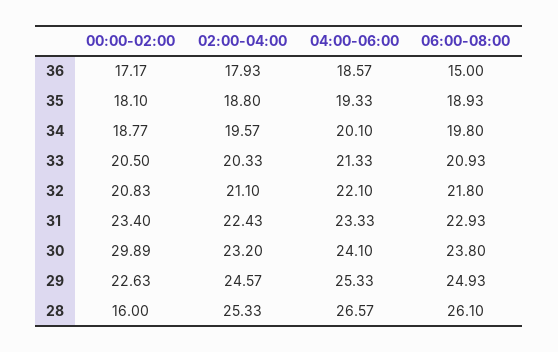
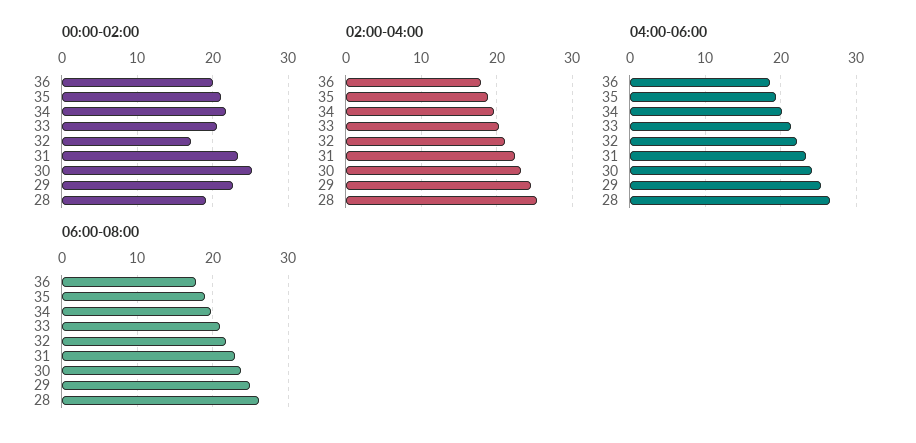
  {
    "00:00-02:00": {
-     "36": 17.17,
+     "36": 20,
-     "35": 18.1,
+     "35": 21,
-     "34": 18.77,
+     "34": 22,
      "33": 20.5,
-     "32": 20.83,
+     "32": 17,
      "31": 23.4,
-     "30": 29.89,
+     "30": 25,
      "29": 22.63,
-     "28": 16
+     "28": 19
    },
    "02:00-04:00": {
      "36": 17.93,
      "35": 18.8,
      "34": 19.57,
      "33": 20.33,
      "32": 21.1,
      "31": 22.43,
      "30": 23.2,
      "29": 24.57,
      "28": 25.33
    },
    "04:00-06:00": {
      "36": 18.57,
      "35": 19.33,
      "34": 20.1,
      "33": 21.33,
      "32": 22.1,
      "31": 23.33,
      "30": 24.1,
      "29": 25.33,
      "28": 26.57
    },
    "06:00-08:00": {
-     "36": 15,
+     "36": 18,
      "35": 18.93,
      "34": 19.8,
      "33": 20.93,
      "32": 21.8,
      "31": 22.93,
      "30": 23.8,
      "29": 24.93,
      "28": 26.1
    }
  }

